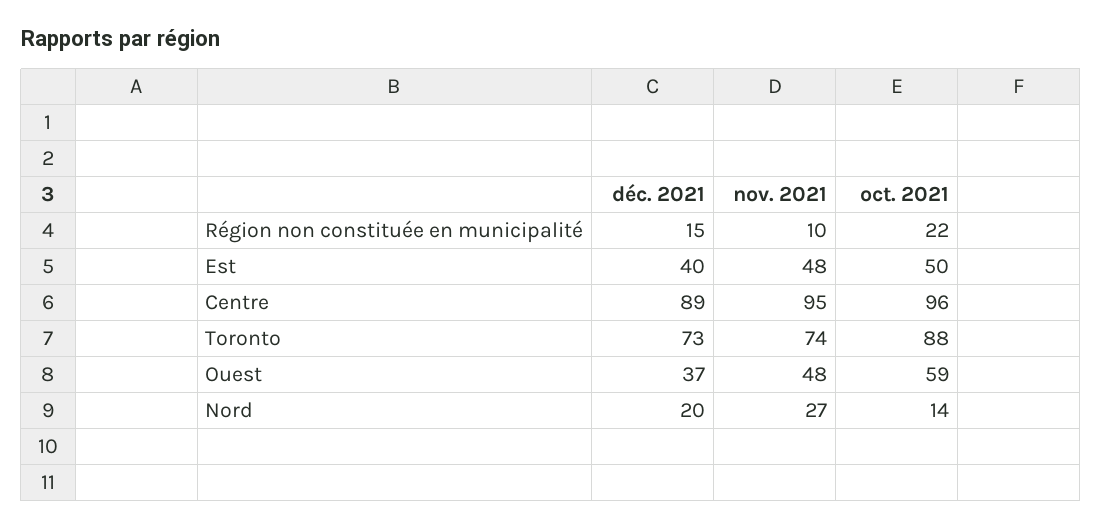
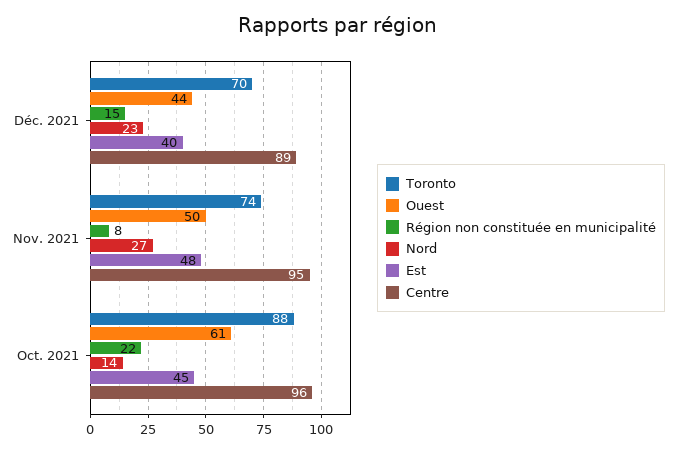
  {
    "Région non constituée en municipalité": {
      "déc. 2021": 15,
-     "nov. 2021": 10,
+     "nov. 2021": 8,
      "oct. 2021": 22
    },
    "Est": {
      "déc. 2021": 40,
      "nov. 2021": 48,
-     "oct. 2021": 50
+     "oct. 2021": 45
    },
    "Centre": {
      "déc. 2021": 89,
      "nov. 2021": 95,
      "oct. 2021": 96
    },
    "Toronto": {
-     "déc. 2021": 73,
+     "déc. 2021": 70,
      "nov. 2021": 74,
      "oct. 2021": 88
    },
    "Ouest": {
-     "déc. 2021": 37,
+     "déc. 2021": 44,
-     "nov. 2021": 48,
+     "nov. 2021": 50,
-     "oct. 2021": 59
+     "oct. 2021": 61
    },
    "Nord": {
-     "déc. 2021": 20,
+     "déc. 2021": 23,
      "nov. 2021": 27,
      "oct. 2021": 14
    }
  }

